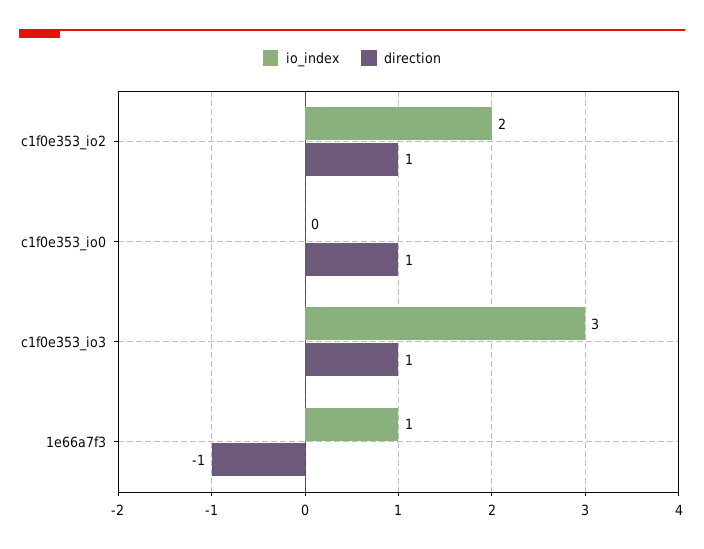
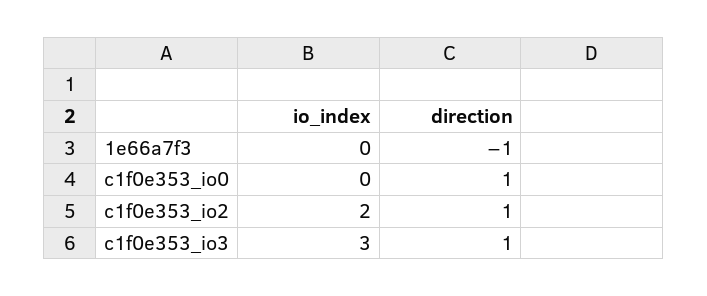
  {
    "io_index": {
      "c1f0e353_io2": 2,
      "c1f0e353_io0": 0,
      "c1f0e353_io3": 3,
-     "1e66a7f3": 1
+     "1e66a7f3": 0
    },
    "direction": {
      "c1f0e353_io2": 1,
      "c1f0e353_io0": 1,
      "c1f0e353_io3": 1,
      "1e66a7f3": -1
    }
  }

